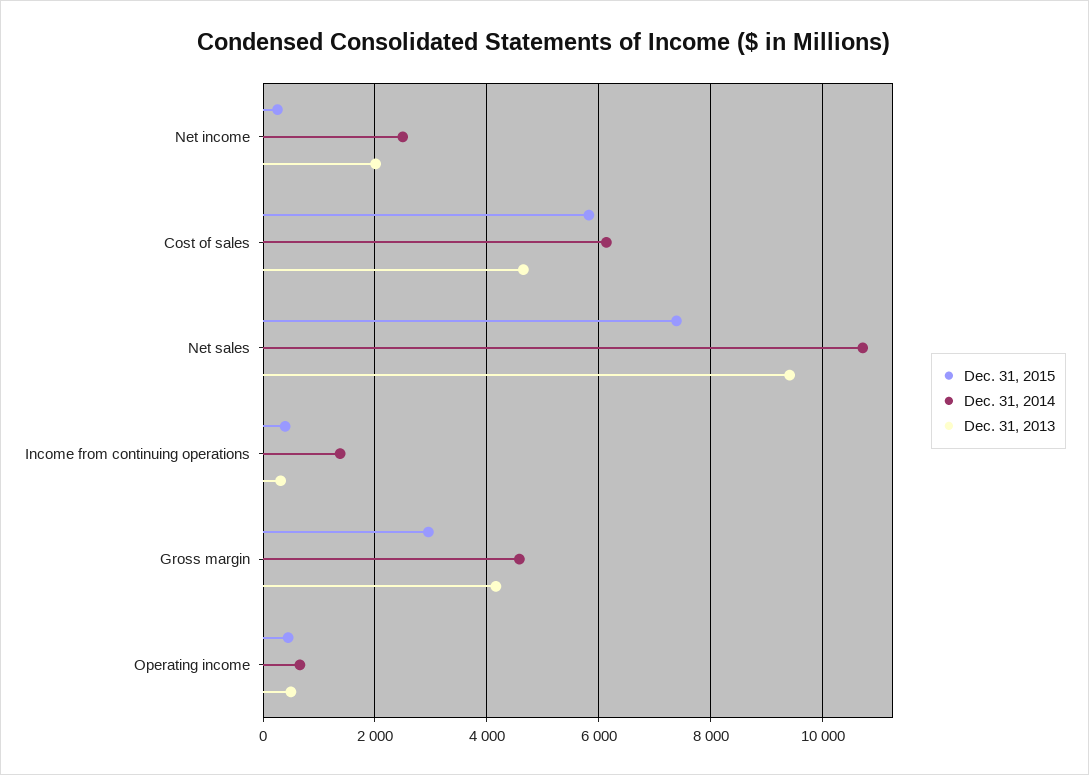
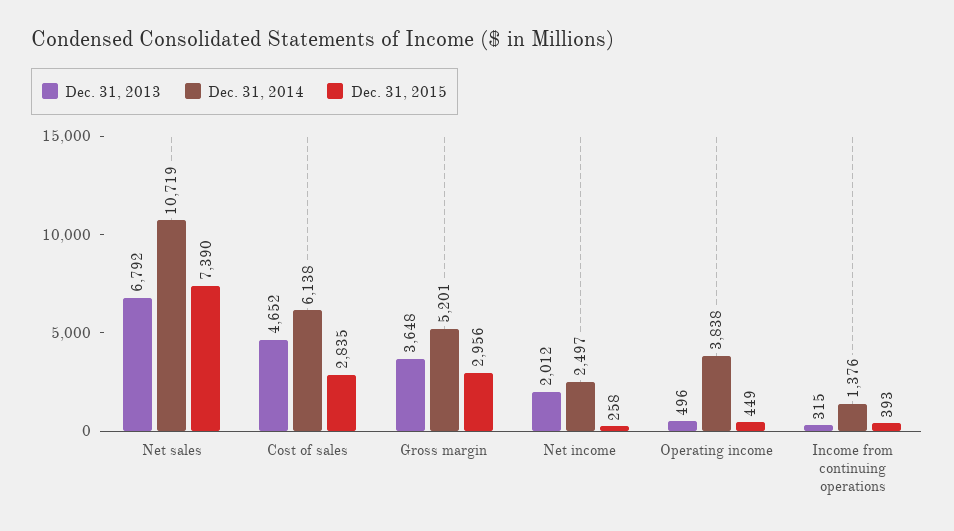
  {
    "Dec. 31, 2015": {
      "Net income": 258,
-     "Cost of sales": 5800,
+     "Cost of sales": 2835,
      "Net sales": 7390,
      "Income from continuing operations": 393,
      "Gross margin": 2956,
      "Operating income": 449
    },
    "Dec. 31, 2014": {
      "Net income": 2497,
      "Cost of sales": 6138,
      "Net sales": 10719,
      "Income from continuing operations": 1376,
-     "Gross margin": 4600,
+     "Gross margin": 5201,
-     "Operating income": 600
+     "Operating income": 3838
    },
    "Dec. 31, 2013": {
      "Net income": 2012,
      "Cost of sales": 4652,
-     "Net sales": 9400,
+     "Net sales": 6792,
      "Income from continuing operations": 315,
-     "Gross margin": 4200,
+     "Gross margin": 3648,
      "Operating income": 496
    }
  }

